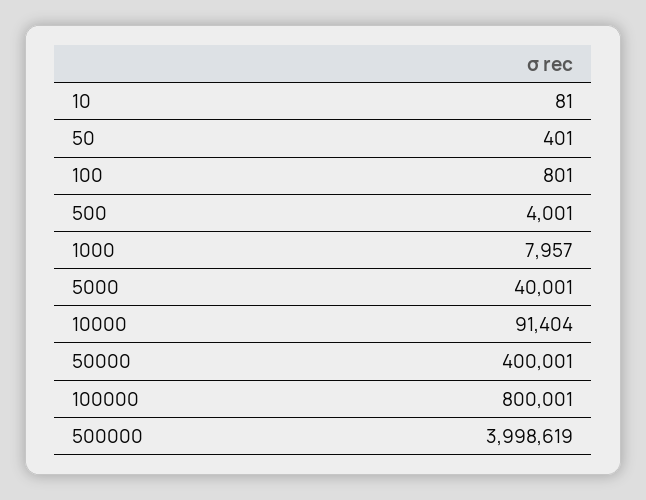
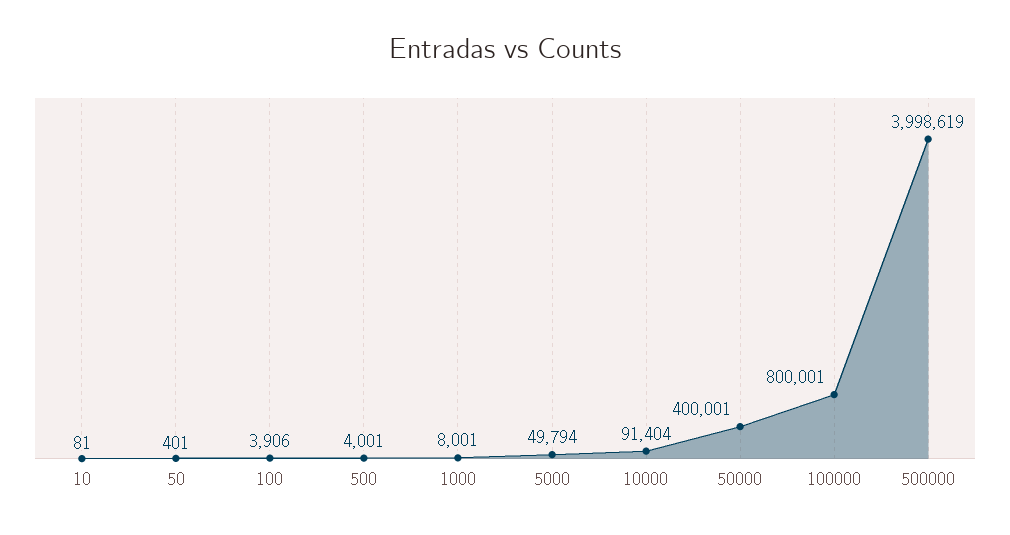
  {
    "10": 81,
    "50": 401,
-   "100": 801,
+   "100": 3906,
    "500": 4001,
-   "1000": 7957,
+   "1000": 8001,
-   "5000": 40001,
+   "5000": 49794,
    "10000": 91404,
    "50000": 400001,
    "100000": 800001,
    "500000": 3998619
  }

